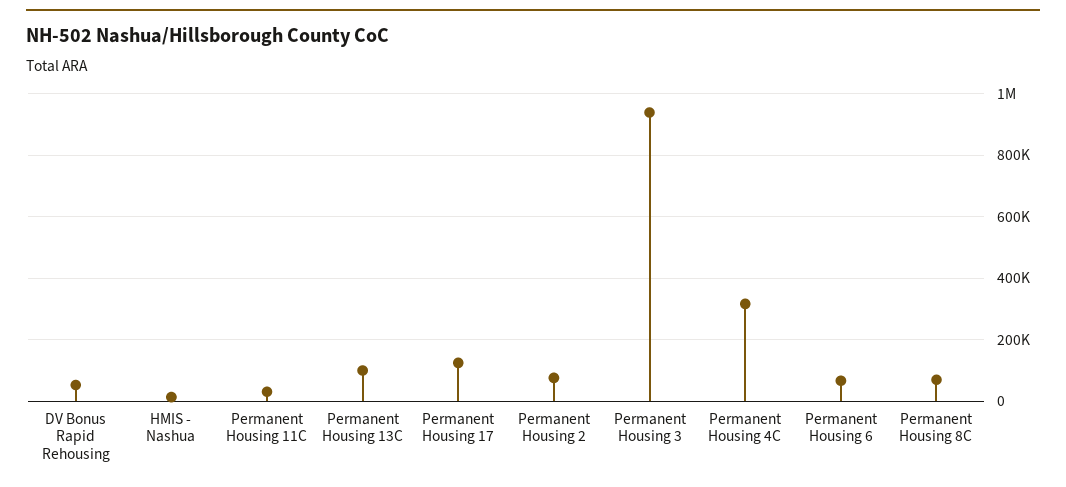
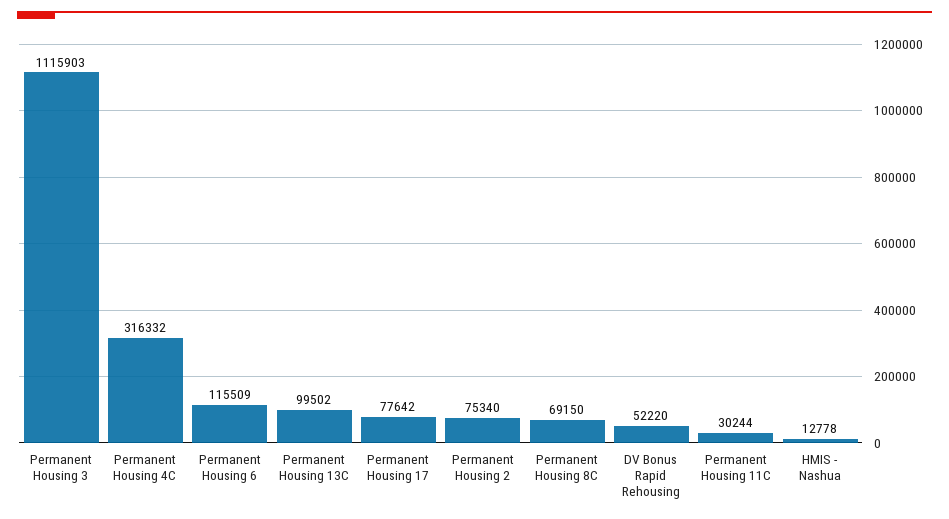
  {
    "DV Bonus Rapid Rehousing": 52220,
    "HMIS - Nashua": 12778,
    "Permanent Housing 11C": 30244,
    "Permanent Housing 13C": 99502,
-   "Permanent Housing 17": 120000,
+   "Permanent Housing 17": 77642,
    "Permanent Housing 2": 75340,
-   "Permanent Housing 3": 940000,
+   "Permanent Housing 3": 1115903,
    "Permanent Housing 4C": 316332,
-   "Permanent Housing 6": 60000,
+   "Permanent Housing 6": 115509,
    "Permanent Housing 8C": 69150
  }

